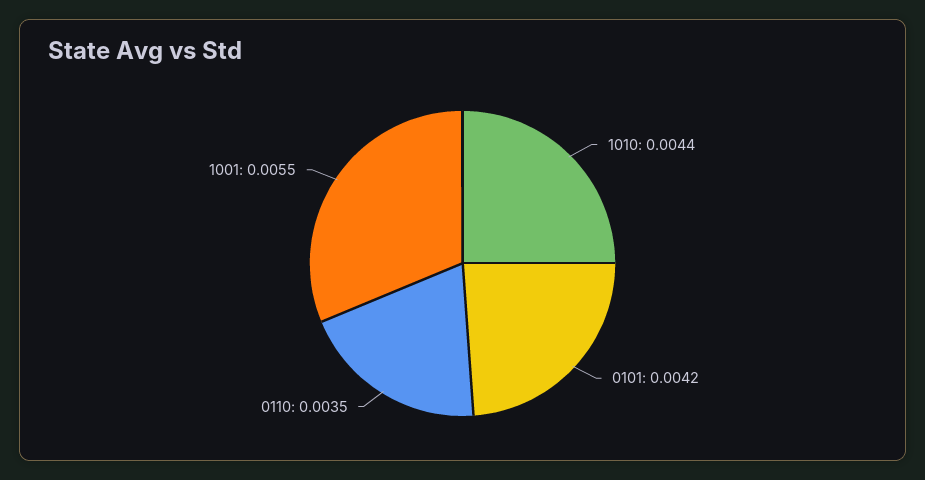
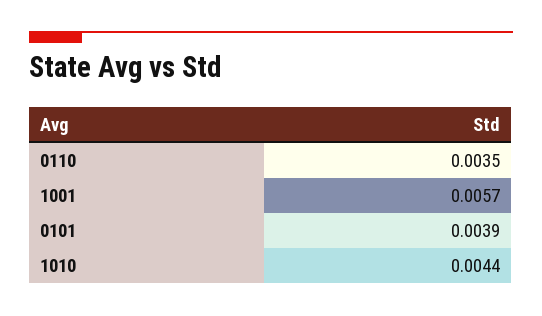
  {
    "1010": 0.0044,
-   "0101": 0.0042,
+   "0101": 0.0039,
    "0110": 0.0035,
-   "1001": 0.0055
+   "1001": 0.0057
  }

